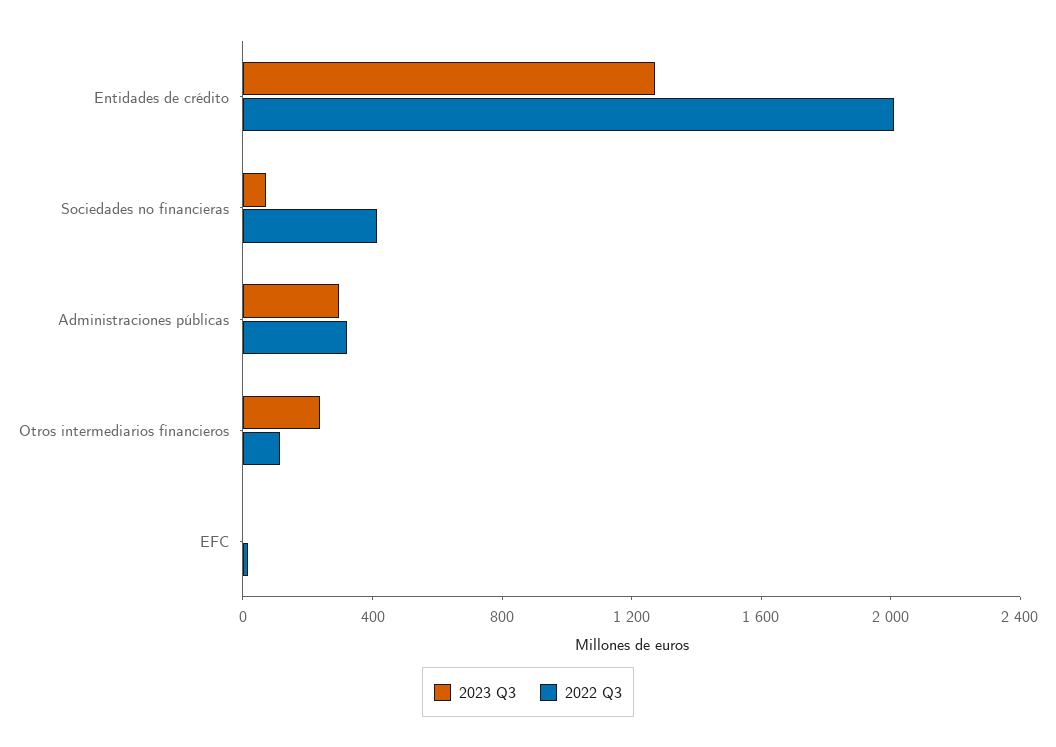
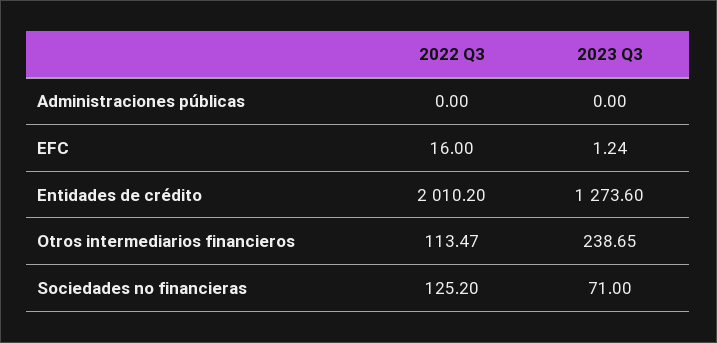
  {
    "2023 Q3": {
      "Entidades de crédito": 1273.6,
      "Sociedades no financieras": 71,
-     "Administraciones públicas": 300,
+     "Administraciones públicas": 0,
      "Otros intermediarios financieros": 238.65,
      "EFC": 1.24
    },
    "2022 Q3": {
      "Entidades de crédito": 2010.2,
-     "Sociedades no financieras": 400,
+     "Sociedades no financieras": 125.2,
-     "Administraciones públicas": 300,
+     "Administraciones públicas": 0,
      "Otros intermediarios financieros": 113.47,
      "EFC": 16
    }
  }

